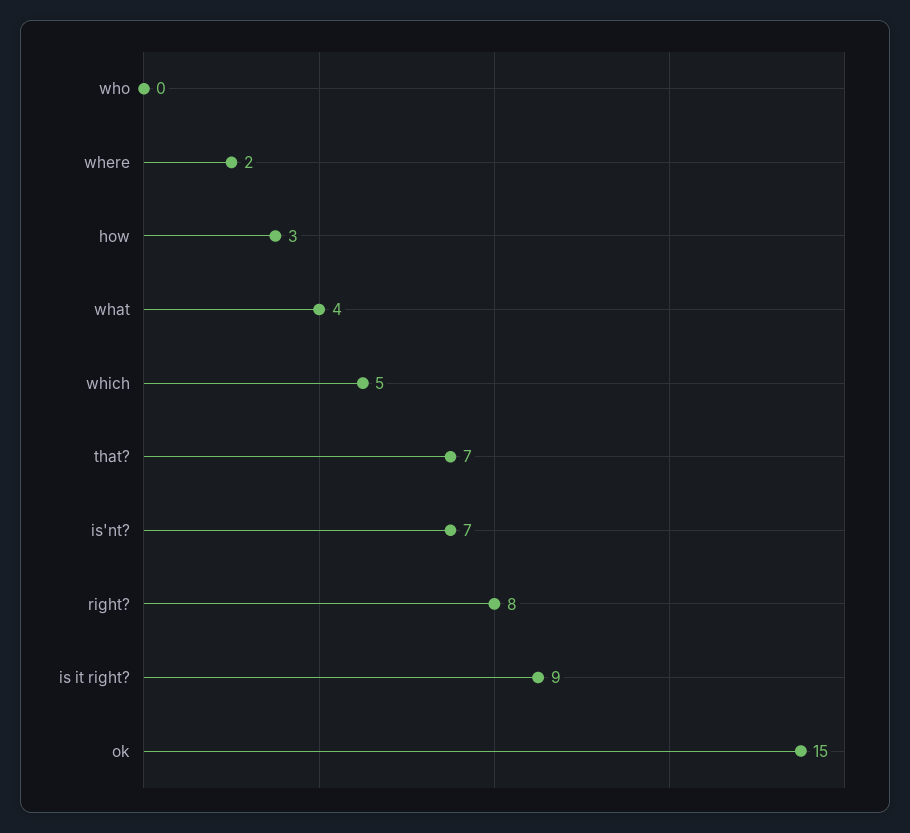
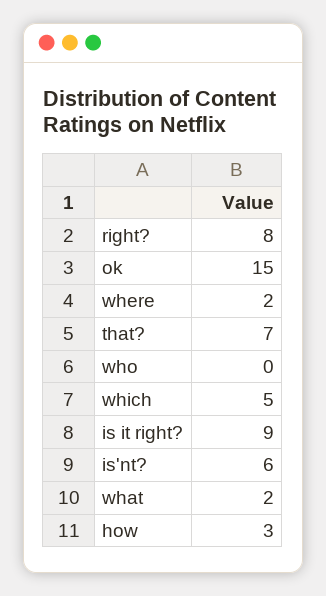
  {
    "who": 0,
    "where": 2,
    "how": 3,
-   "what": 4,
+   "what": 2,
    "which": 5,
    "that?": 7,
-   "is'nt?": 7,
+   "is'nt?": 6,
    "right?": 8,
    "is it right?": 9,
    "ok": 15
  }

